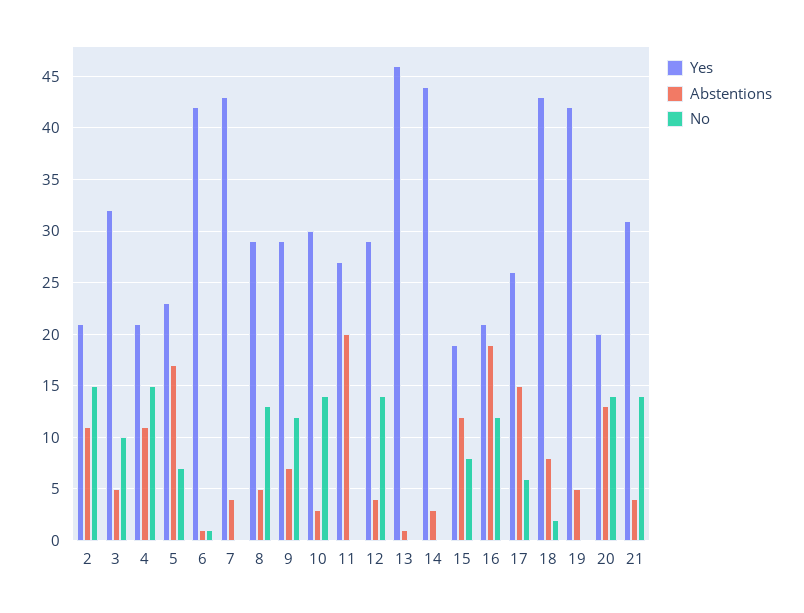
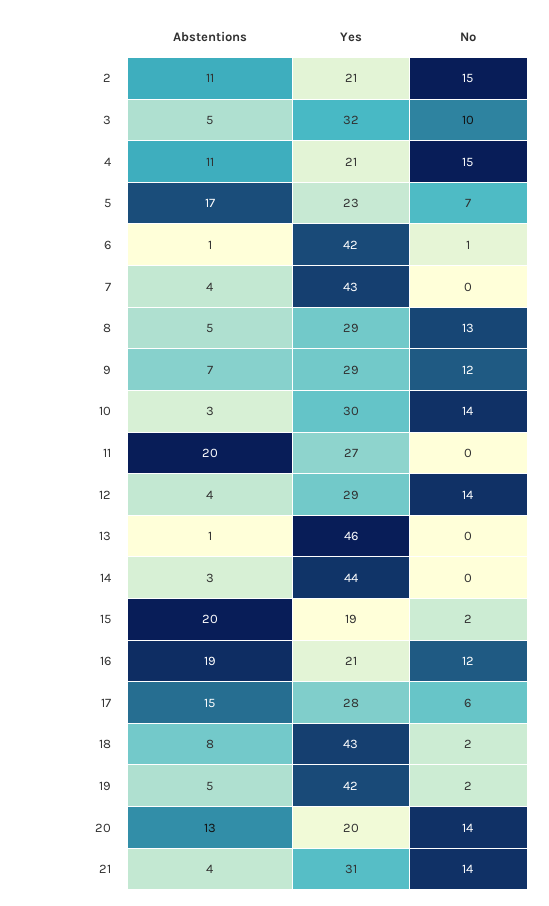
  {
    "Yes": {
      "2": 21,
      "3": 32,
      "4": 21,
      "5": 23,
      "6": 42,
      "7": 43,
      "8": 29,
      "9": 29,
      "10": 30,
      "11": 27,
      "12": 29,
      "13": 46,
      "14": 44,
      "15": 19,
      "16": 21,
-     "17": 26,
+     "17": 28,
      "18": 43,
      "19": 42,
      "20": 20,
      "21": 31
    },
    "Abstentions": {
      "2": 11,
      "3": 5,
      "4": 11,
      "5": 17,
      "6": 1,
      "7": 4,
      "8": 5,
      "9": 7,
      "10": 3,
      "11": 20,
      "12": 4,
      "13": 1,
      "14": 3,
-     "15": 12,
+     "15": 20,
      "16": 19,
      "17": 15,
      "18": 8,
      "19": 5,
      "20": 13,
      "21": 4
    },
    "No": {
      "2": 15,
      "3": 10,
      "4": 15,
      "5": 7,
      "6": 1,
      "7": 0,
      "8": 13,
      "9": 12,
      "10": 14,
      "11": 0,
      "12": 14,
      "13": 0,
      "14": 0,
-     "15": 8,
+     "15": 2,
      "16": 12,
      "17": 6,
      "18": 2,
-     "19": 0,
+     "19": 2,
      "20": 14,
      "21": 14
    }
  }

